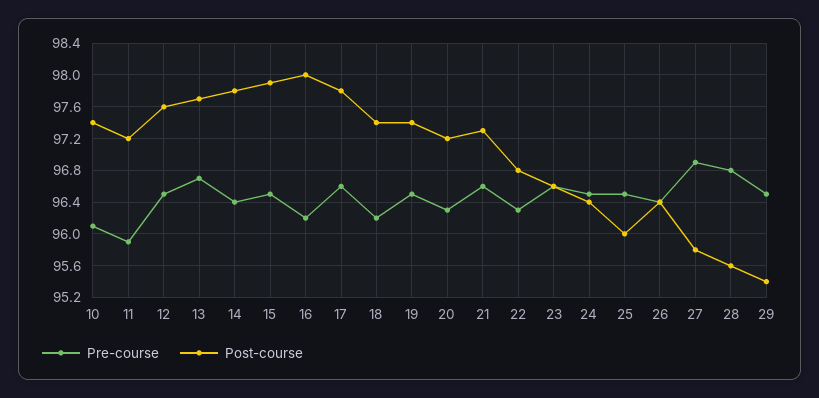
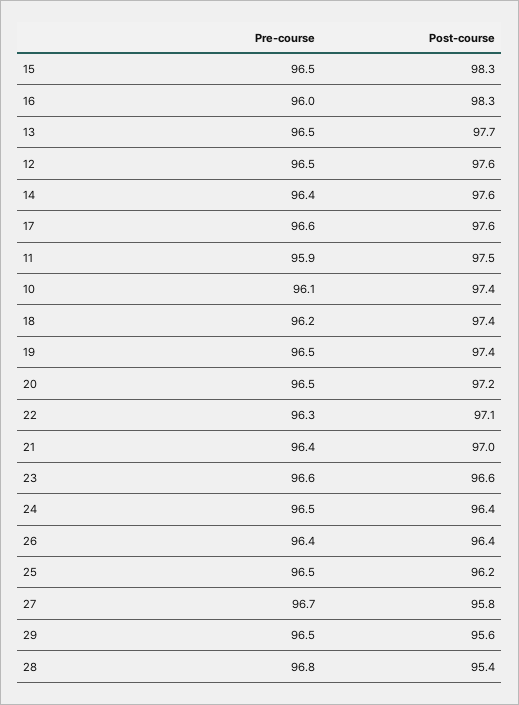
  {
    "Pre-course": {
      "10": 96.1,
      "11": 95.9,
      "12": 96.5,
-     "13": 96.7,
+     "13": 96.5,
      "14": 96.4,
      "15": 96.5,
-     "16": 96.2,
+     "16": 96,
      "17": 96.6,
      "18": 96.2,
      "19": 96.5,
-     "20": 96.3,
+     "20": 96.5,
-     "21": 96.6,
+     "21": 96.4,
      "22": 96.3,
      "23": 96.6,
      "24": 96.5,
      "25": 96.5,
      "26": 96.4,
-     "27": 96.9,
+     "27": 96.7,
      "28": 96.8,
      "29": 96.5
    },
    "Post-course": {
      "10": 97.4,
-     "11": 97.2,
+     "11": 97.5,
      "12": 97.6,
      "13": 97.7,
-     "14": 97.8,
+     "14": 97.6,
-     "15": 97.9,
+     "15": 98.3,
-     "16": 98,
+     "16": 98.3,
-     "17": 97.8,
+     "17": 97.6,
      "18": 97.4,
      "19": 97.4,
      "20": 97.2,
-     "21": 97.3,
+     "21": 97,
-     "22": 96.8,
+     "22": 97.1,
      "23": 96.6,
      "24": 96.4,
-     "25": 96,
+     "25": 96.2,
      "26": 96.4,
      "27": 95.8,
-     "28": 95.6,
+     "28": 95.4,
-     "29": 95.4
+     "29": 95.6
    }
  }

